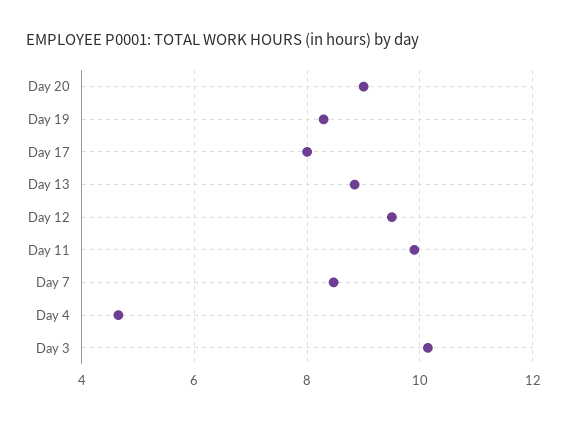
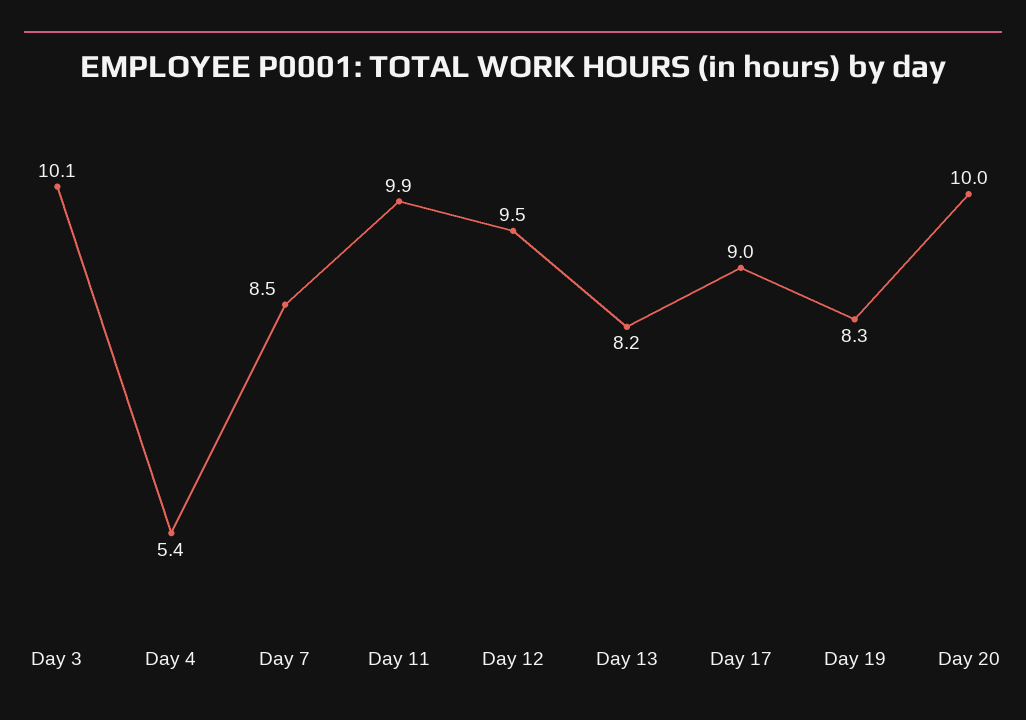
  {
-   "Day 20": 9,
+   "Day 20": 10,
    "Day 19": 8.3,
-   "Day 17": 8,
+   "Day 17": 9,
-   "Day 13": 8.8,
+   "Day 13": 8.2,
    "Day 12": 9.5,
    "Day 11": 9.9,
    "Day 7": 8.5,
-   "Day 4": 4.6,
+   "Day 4": 5.4,
    "Day 3": 10.1
  }

